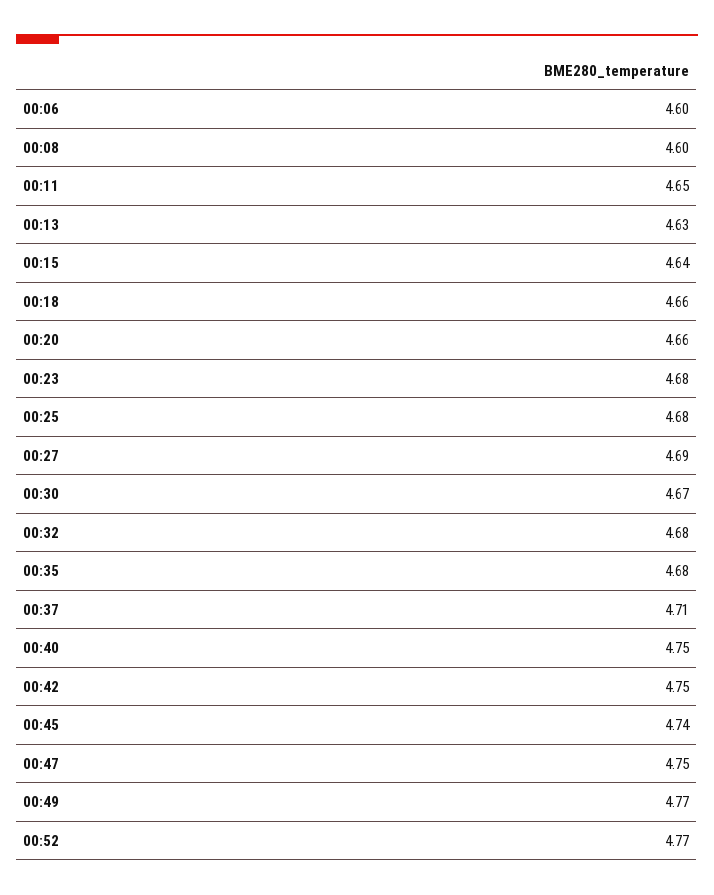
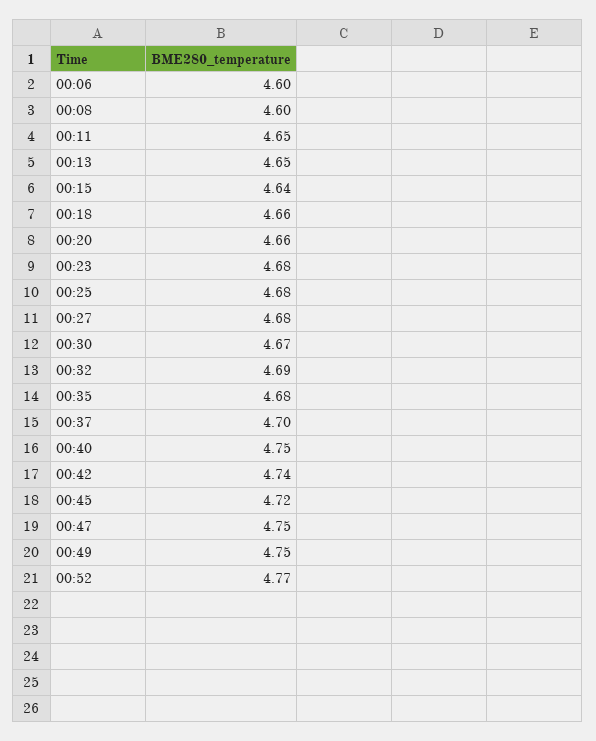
  {
    "00:06": 4.6,
    "00:08": 4.6,
    "00:11": 4.65,
-   "00:13": 4.63,
+   "00:13": 4.65,
    "00:15": 4.64,
    "00:18": 4.66,
    "00:20": 4.66,
    "00:23": 4.68,
    "00:25": 4.68,
-   "00:27": 4.69,
+   "00:27": 4.68,
    "00:30": 4.67,
-   "00:32": 4.68,
+   "00:32": 4.69,
    "00:35": 4.68,
-   "00:37": 4.71,
+   "00:37": 4.7,
    "00:40": 4.75,
-   "00:42": 4.75,
+   "00:42": 4.74,
-   "00:45": 4.74,
+   "00:45": 4.72,
    "00:47": 4.75,
-   "00:49": 4.77,
+   "00:49": 4.75,
    "00:52": 4.77
  }

